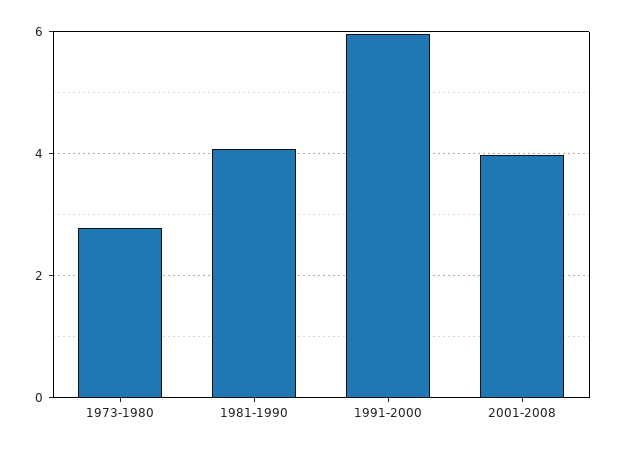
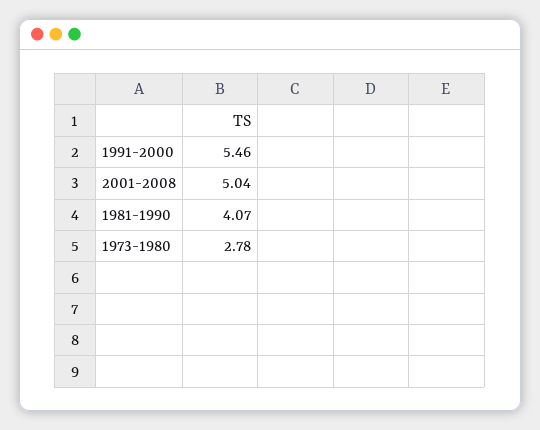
  {
    "1973-1980": 2.78,
    "1981-1990": 4.07,
-   "1991-2000": 6,
+   "1991-2000": 5.46,
-   "2001-2008": 4
+   "2001-2008": 5.04
  }

